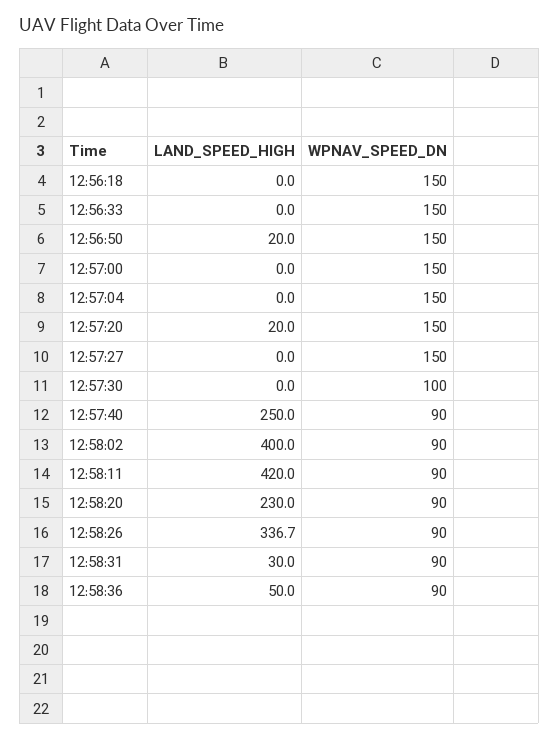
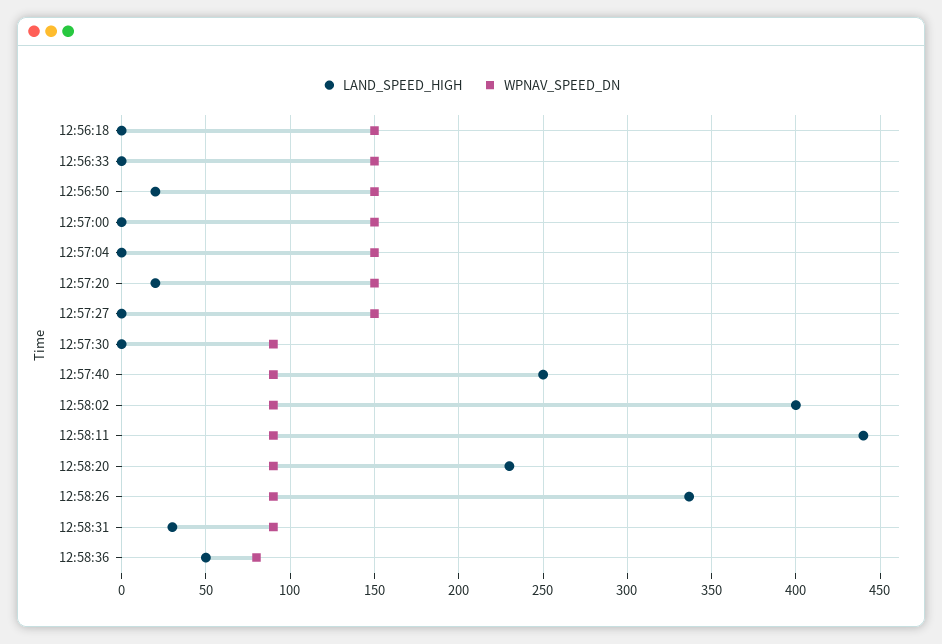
  {
    "LAND_SPEED_HIGH": {
      "12:56:18": 0,
      "12:56:33": 0,
      "12:56:50": 20,
      "12:57:00": 0,
      "12:57:04": 0,
      "12:57:20": 20,
      "12:57:27": 0,
      "12:57:30": 0,
      "12:57:40": 250,
      "12:58:02": 400,
-     "12:58:11": 420,
+     "12:58:11": 440,
      "12:58:20": 230,
      "12:58:26": 336.7,
      "12:58:31": 30,
      "12:58:36": 50
    },
    "WPNAV_SPEED_DN": {
      "12:56:18": 150,
      "12:56:33": 150,
      "12:56:50": 150,
      "12:57:00": 150,
      "12:57:04": 150,
      "12:57:20": 150,
      "12:57:27": 150,
-     "12:57:30": 100,
+     "12:57:30": 90,
      "12:57:40": 90,
      "12:58:02": 90,
      "12:58:11": 90,
      "12:58:20": 90,
      "12:58:26": 90,
      "12:58:31": 90,
-     "12:58:36": 90
+     "12:58:36": 80
    }
  }

